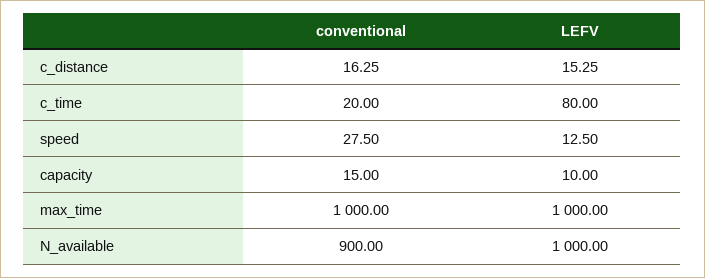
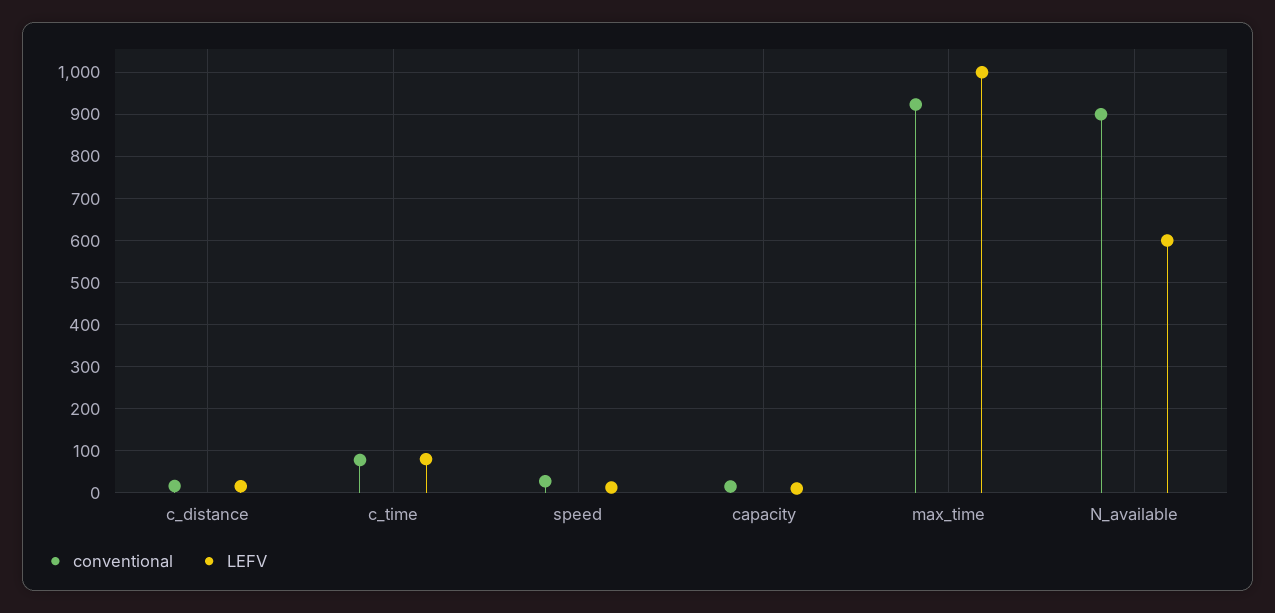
  {
    "conventional": {
      "c_distance": 16.25,
-     "c_time": 20,
+     "c_time": 80,
      "speed": 27.5,
      "capacity": 15,
-     "max_time": 1000,
+     "max_time": 920,
      "N_available": 900
    },
    "LEFV": {
      "c_distance": 15.25,
      "c_time": 80,
      "speed": 12.5,
      "capacity": 10,
      "max_time": 1000,
-     "N_available": 1000
+     "N_available": 600
    }
  }

